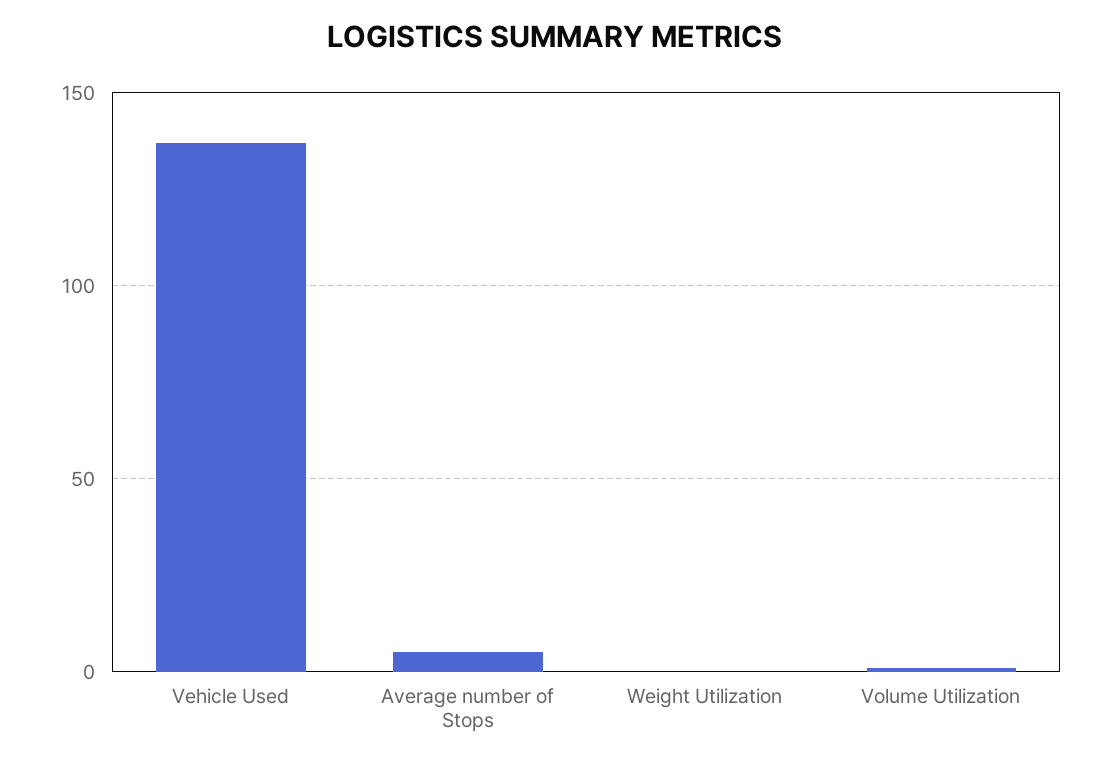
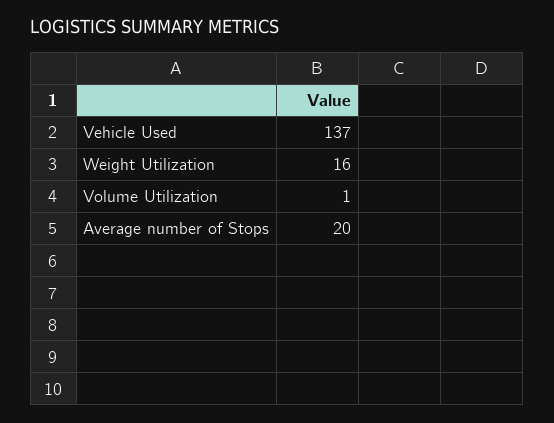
  {
    "Vehicle Used": 137,
-   "Average number of Stops": 5,
+   "Average number of Stops": 20,
-   "Weight Utilization": 0,
+   "Weight Utilization": 16,
    "Volume Utilization": 1
  }

